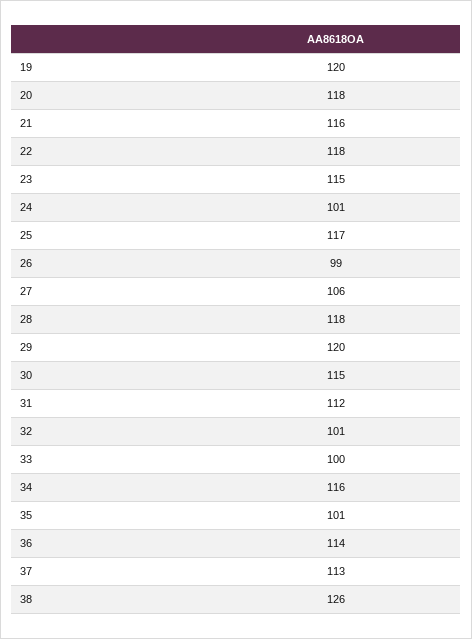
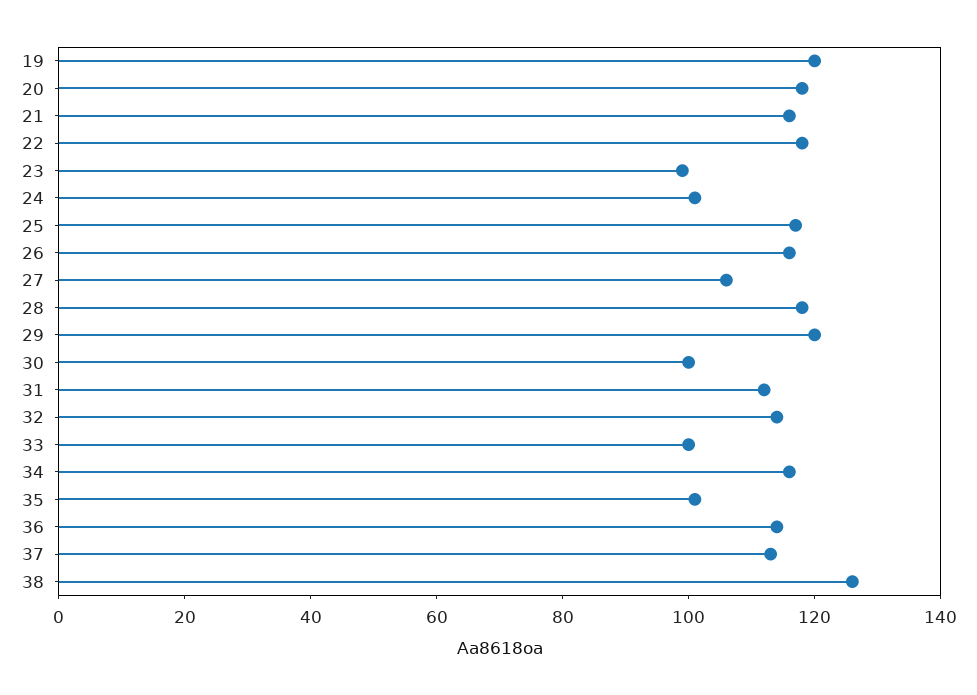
  {
    "19": 120,
    "20": 118,
    "21": 116,
    "22": 118,
-   "23": 115,
+   "23": 100,
    "24": 101,
    "25": 117,
-   "26": 99,
+   "26": 115,
    "27": 106,
    "28": 118,
    "29": 120,
-   "30": 115,
+   "30": 100,
    "31": 112,
-   "32": 101,
+   "32": 115,
    "33": 100,
    "34": 116,
    "35": 101,
    "36": 114,
    "37": 113,
    "38": 126
  }

